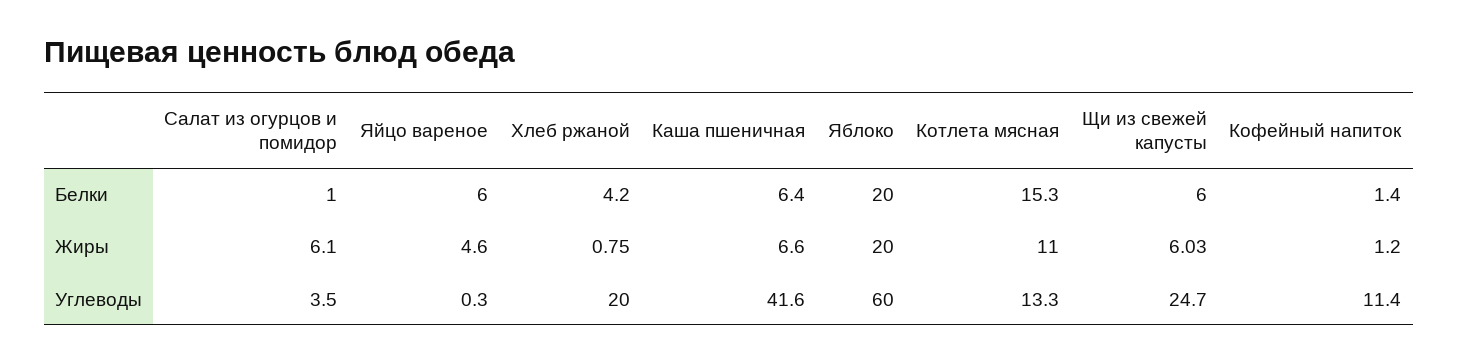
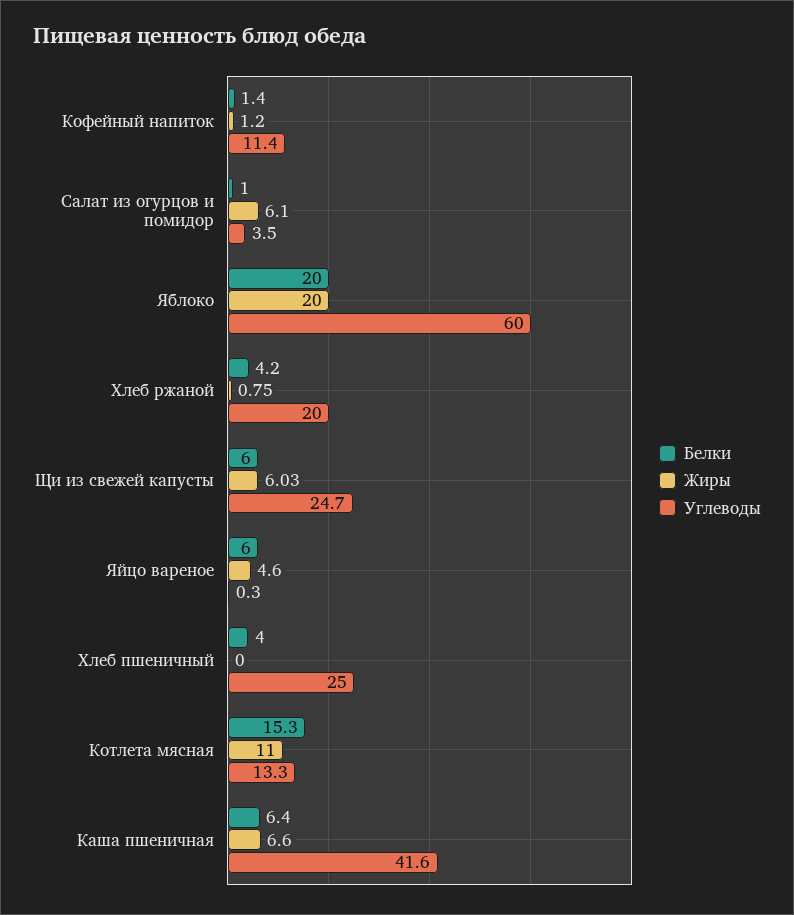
  {
    "Белки": {
      "Салат из огурцов и помидор": 1,
      "Яйцо вареное": 6,
      "Хлеб ржаной": 4.2,
      "Каша пшеничная": 6.4,
      "Яблоко": 20,
      "Котлета мясная": 15.3,
      "Щи из свежей капусты": 6,
-     "Кофейный напиток": 1.4
+     "Кофейный напиток": 1.4,
+     "Хлеб пшеничный": 4
    },
    "Жиры": {
      "Салат из огурцов и помидор": 6.1,
      "Яйцо вареное": 4.6,
      "Хлеб ржаной": 0.75,
      "Каша пшеничная": 6.6,
      "Яблоко": 20,
      "Котлета мясная": 11,
      "Щи из свежей капусты": 6.03,
-     "Кофейный напиток": 1.2
+     "Кофейный напиток": 1.2,
+     "Хлеб пшеничный": 0
    },
    "Углеводы": {
      "Салат из огурцов и помидор": 3.5,
      "Яйцо вареное": 0.3,
      "Хлеб ржаной": 20,
      "Каша пшеничная": 41.6,
      "Яблоко": 60,
      "Котлета мясная": 13.3,
      "Щи из свежей капусты": 24.7,
-     "Кофейный напиток": 11.4
+     "Кофейный напиток": 11.4,
+     "Хлеб пшеничный": 25
    }
  }

